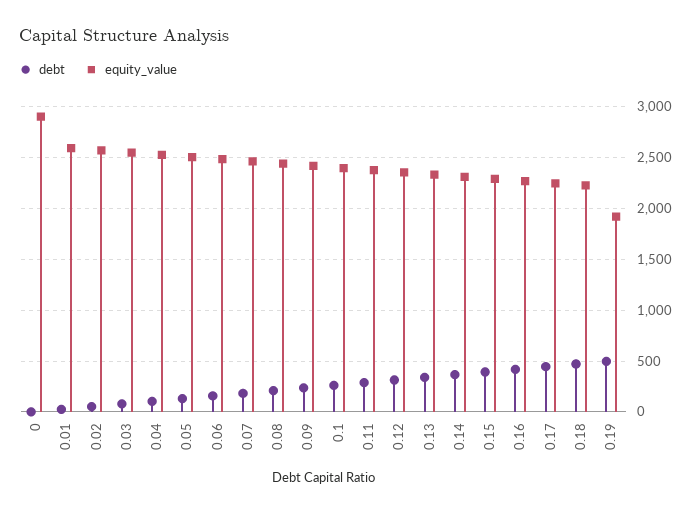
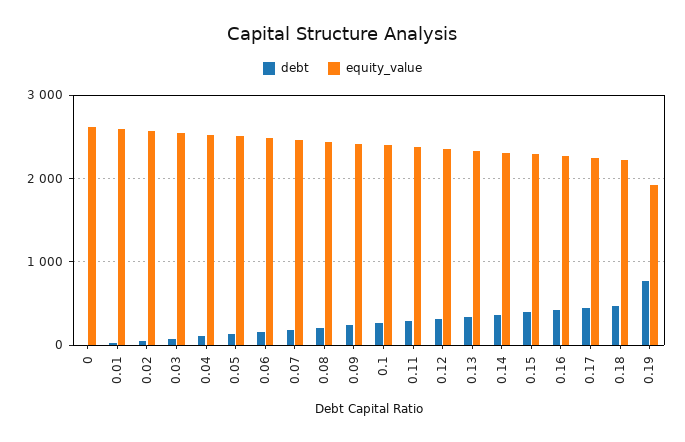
  {
    "debt": {
      "0": 0,
      "0.01": 0,
      "0.02": 100,
      "0.03": 100,
      "0.04": 100,
      "0.05": 100,
      "0.06": 200,
      "0.07": 200,
      "0.08": 200,
      "0.09": 200,
      "0.1": 300,
      "0.11": 300,
      "0.12": 300,
      "0.13": 300,
      "0.14": 400,
      "0.15": 400,
      "0.16": 400,
      "0.17": 400,
      "0.18": 500,
-     "0.19": 500
+     "0.19": 800
    },
    "equity_value": {
-     "0": 2900,
+     "0": 2600,
      "0.01": 2600,
      "0.02": 2600,
      "0.03": 2600,
      "0.04": 2500,
      "0.05": 2500,
      "0.06": 2500,
      "0.07": 2500,
      "0.08": 2400,
      "0.09": 2400,
      "0.1": 2400,
      "0.11": 2400,
      "0.12": 2400,
      "0.13": 2300,
      "0.14": 2300,
      "0.15": 2300,
      "0.16": 2300,
      "0.17": 2200,
      "0.18": 2200,
      "0.19": 1900
    }
  }

